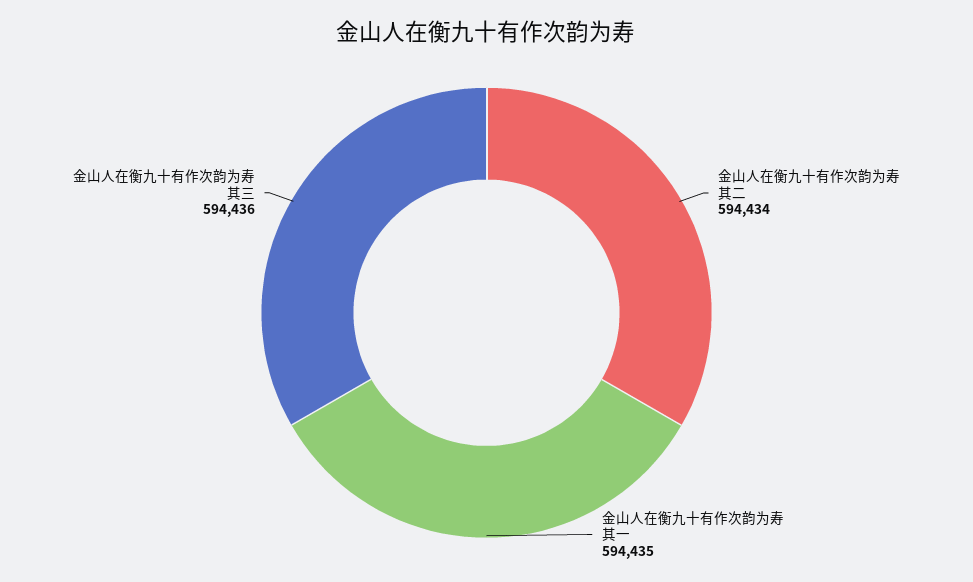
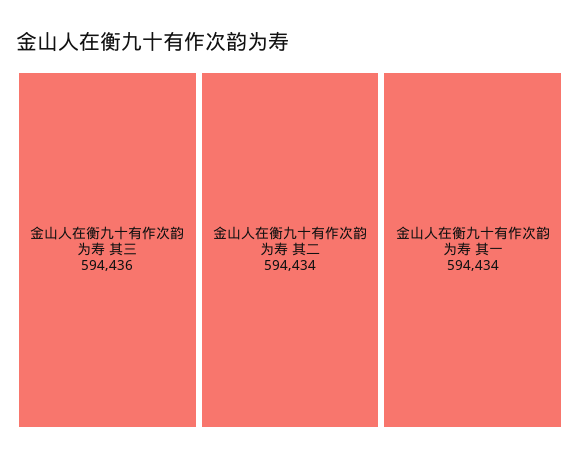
  {
    "金山人在衡九十有作次韵为寿 其二": 594434,
-   "金山人在衡九十有作次韵为寿 其一": 594435,
+   "金山人在衡九十有作次韵为寿 其一": 594434,
    "金山人在衡九十有作次韵为寿 其三": 594436
  }

